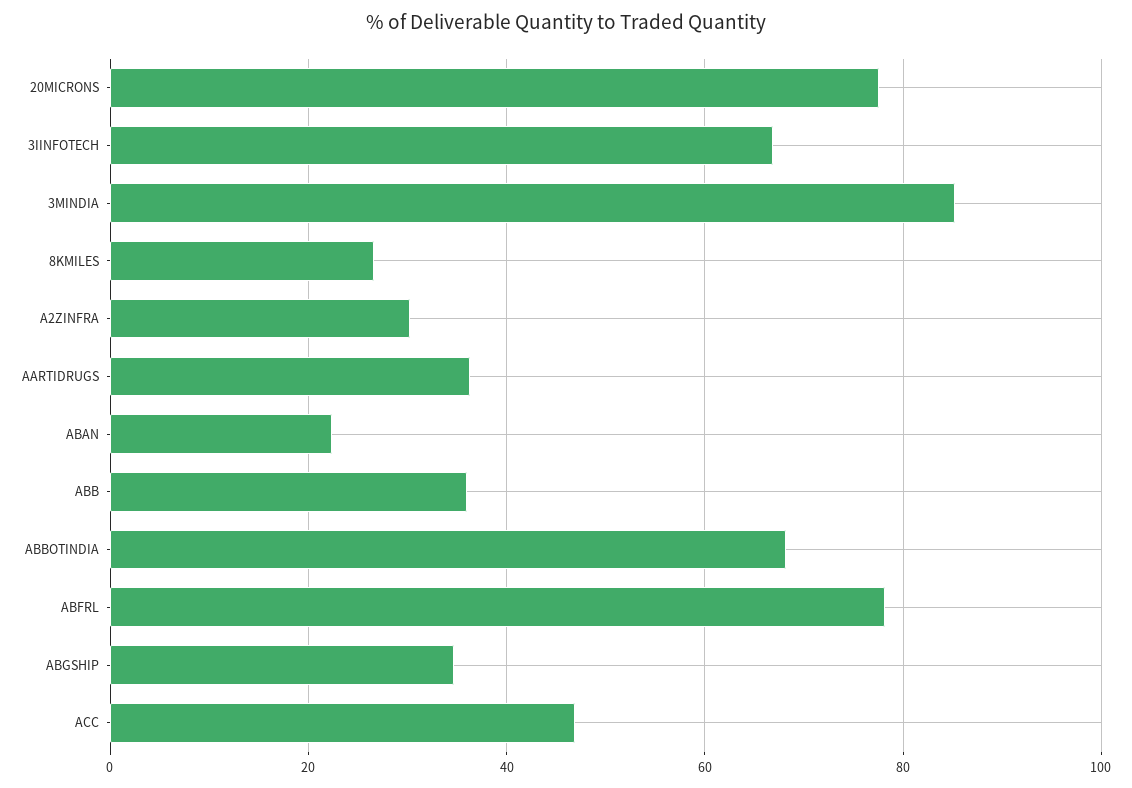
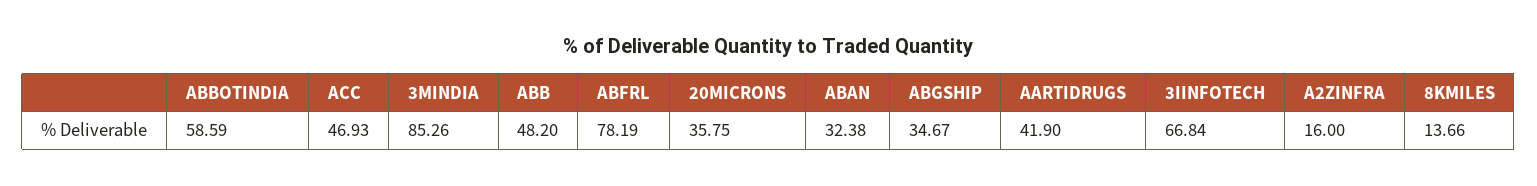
  {
-   "20MICRONS": 78,
+   "20MICRONS": 35.75,
    "3IINFOTECH": 66.84,
    "3MINDIA": 85.26,
-   "8KMILES": 26,
+   "8KMILES": 13.66,
-   "A2ZINFRA": 30,
+   "A2ZINFRA": 16,
-   "AARTIDRUGS": 36,
+   "AARTIDRUGS": 41.9,
-   "ABAN": 22,
+   "ABAN": 32.38,
-   "ABB": 36,
+   "ABB": 48.2,
-   "ABBOTINDIA": 68,
+   "ABBOTINDIA": 58.59,
    "ABFRL": 78.19,
    "ABGSHIP": 34.67,
    "ACC": 46.93
  }

